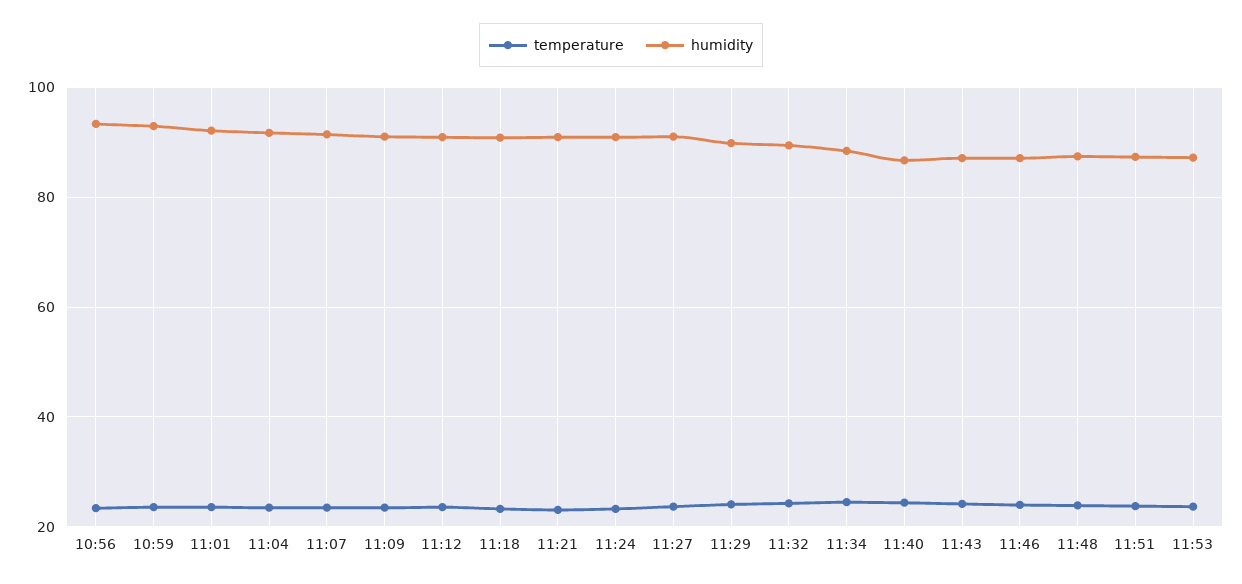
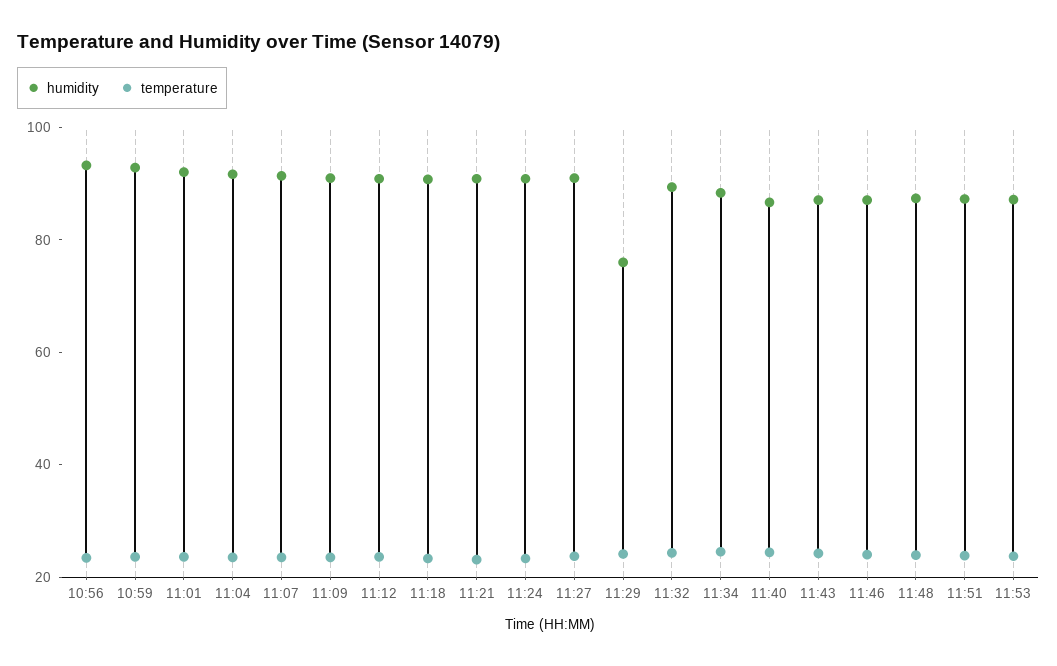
  {
    "temperature": {
      "10:56": 24,
      "10:59": 24,
      "11:01": 24,
      "11:04": 24,
      "11:07": 24,
      "11:09": 24,
      "11:12": 24,
      "11:18": 24,
      "11:21": 24,
      "11:24": 24,
      "11:27": 24,
      "11:29": 24,
      "11:32": 24,
      "11:34": 24,
      "11:40": 24,
      "11:43": 24,
      "11:46": 24,
      "11:48": 24,
      "11:51": 24,
      "11:53": 24
    },
    "humidity": {
      "10:56": 94,
      "10:59": 92,
      "11:01": 92,
      "11:04": 92,
      "11:07": 92,
      "11:09": 92,
      "11:12": 90,
      "11:18": 90,
      "11:21": 90,
      "11:24": 90,
      "11:27": 92,
-     "11:29": 90,
+     "11:29": 75,
      "11:32": 90,
      "11:34": 88,
      "11:40": 86,
      "11:43": 88,
      "11:46": 88,
      "11:48": 88,
      "11:51": 88,
      "11:53": 88
    }
  }

